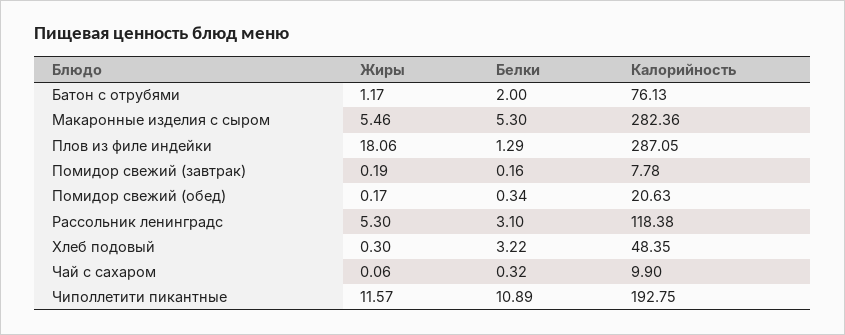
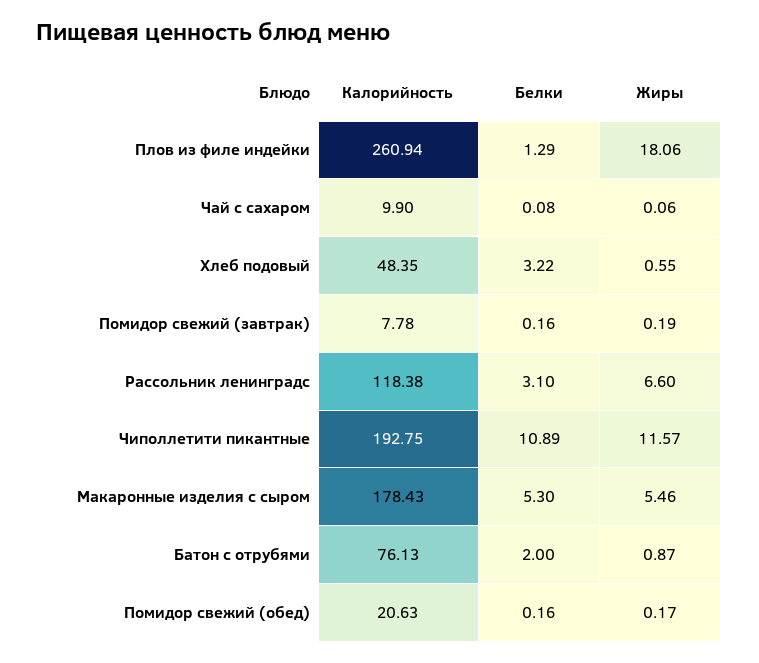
  {
    "Жиры": {
-     "Батон с отрубями": 1.17,
+     "Батон с отрубями": 0.87,
      "Макаронные изделия с сыром": 5.46,
      "Плов из филе индейки": 18.06,
      "Помидор свежий (завтрак)": 0.19,
      "Помидор свежий (обед)": 0.17,
-     "Рассольник ленинградс": 5.3,
+     "Рассольник ленинградс": 6.6,
-     "Хлеб подовый": 0.3,
+     "Хлеб подовый": 0.55,
      "Чай с сахаром": 0.06,
      "Чиполлетити пикантные": 11.57
    },
    "Белки": {
      "Батон с отрубями": 2,
      "Макаронные изделия с сыром": 5.3,
      "Плов из филе индейки": 1.29,
      "Помидор свежий (завтрак)": 0.16,
-     "Помидор свежий (обед)": 0.34,
+     "Помидор свежий (обед)": 0.16,
      "Рассольник ленинградс": 3.1,
      "Хлеб подовый": 3.22,
-     "Чай с сахаром": 0.32,
+     "Чай с сахаром": 0.08,
      "Чиполлетити пикантные": 10.89
    },
    "Калорийность": {
      "Батон с отрубями": 76.13,
-     "Макаронные изделия с сыром": 282.36,
+     "Макаронные изделия с сыром": 178.43,
-     "Плов из филе индейки": 287.05,
+     "Плов из филе индейки": 260.94,
      "Помидор свежий (завтрак)": 7.78,
      "Помидор свежий (обед)": 20.63,
      "Рассольник ленинградс": 118.38,
      "Хлеб подовый": 48.35,
      "Чай с сахаром": 9.9,
      "Чиполлетити пикантные": 192.75
    }
  }

